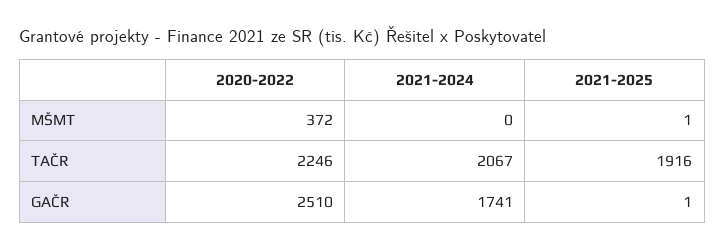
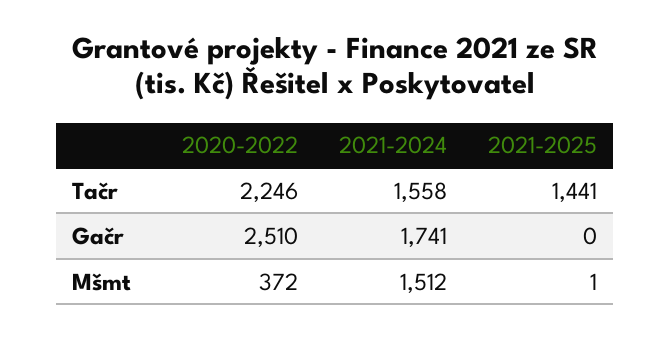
  {
    "2020-2022": {
      "MŠMT": 372,
      "TAČR": 2246,
      "GAČR": 2510
    },
    "2021-2024": {
-     "MŠMT": 0,
+     "MŠMT": 1512,
-     "TAČR": 2067,
+     "TAČR": 1558,
      "GAČR": 1741
    },
    "2021-2025": {
      "MŠMT": 1,
-     "TAČR": 1916,
+     "TAČR": 1441,
-     "GAČR": 1
+     "GAČR": 0
    }
  }

